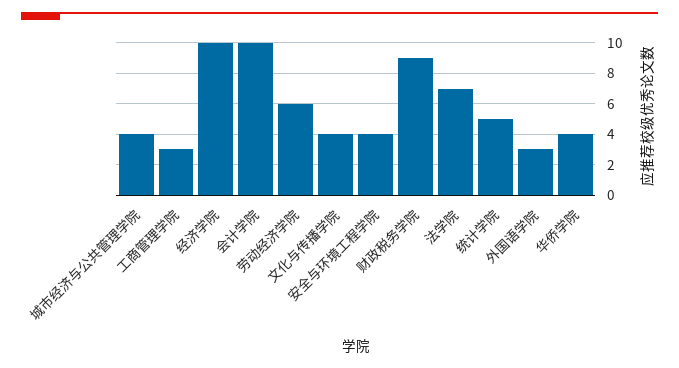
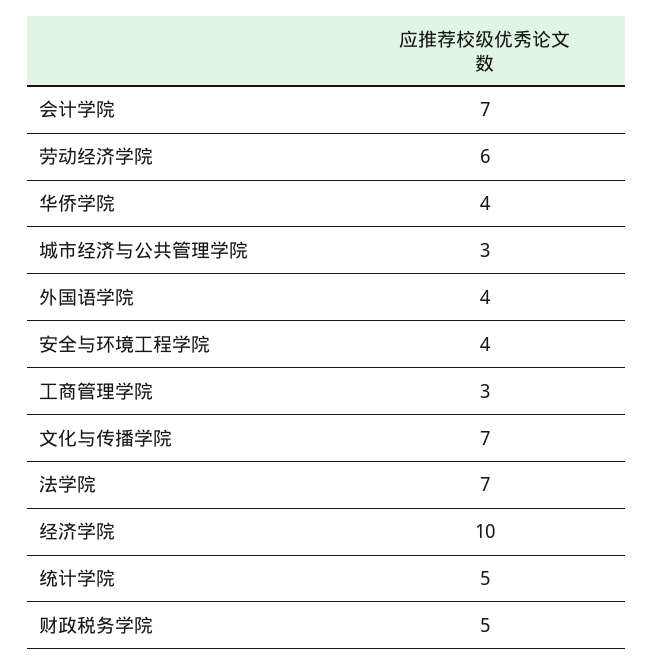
  {
-   "城市经济与公共管理学院": 4,
+   "城市经济与公共管理学院": 3,
    "工商管理学院": 3,
    "经济学院": 10,
-   "会计学院": 10,
+   "会计学院": 7,
    "劳动经济学院": 6,
-   "文化与传播学院": 4,
+   "文化与传播学院": 7,
    "安全与环境工程学院": 4,
-   "财政税务学院": 9,
+   "财政税务学院": 5,
    "法学院": 7,
    "统计学院": 5,
-   "外国语学院": 3,
+   "外国语学院": 4,
    "华侨学院": 4
  }

